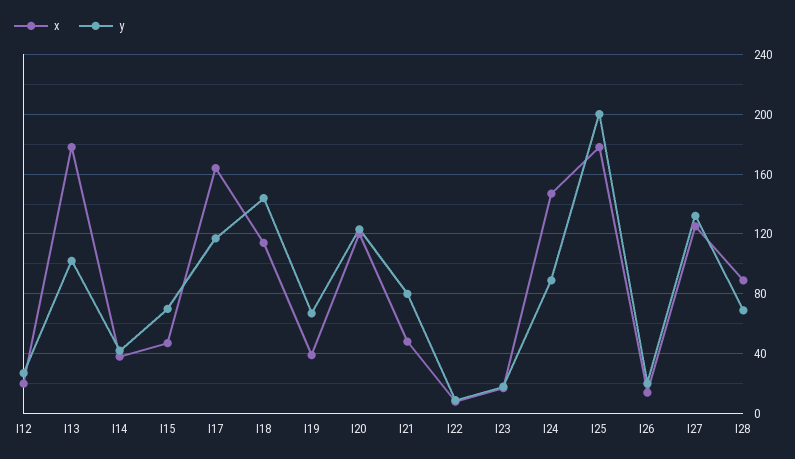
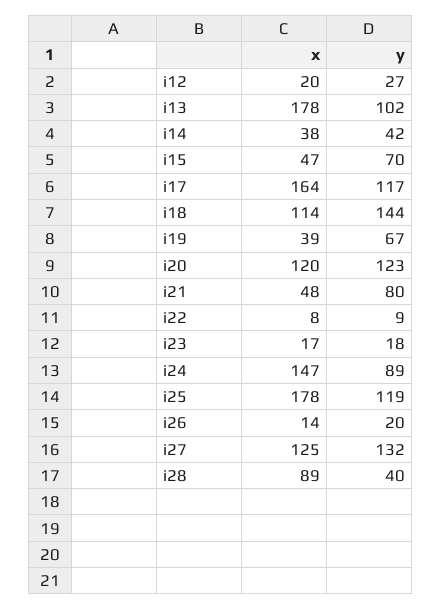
  {
    "x": {
      "I12": 20,
      "I13": 178,
      "I14": 38,
      "I15": 47,
      "I17": 164,
      "I18": 114,
      "I19": 39,
      "I20": 120,
      "I21": 48,
      "I22": 8,
      "I23": 17,
      "I24": 147,
      "I25": 178,
      "I26": 14,
      "I27": 125,
      "I28": 89
    },
    "y": {
      "I12": 27,
      "I13": 102,
      "I14": 42,
      "I15": 70,
      "I17": 117,
      "I18": 144,
      "I19": 67,
      "I20": 123,
      "I21": 80,
      "I22": 9,
      "I23": 18,
      "I24": 89,
-     "I25": 200,
+     "I25": 119,
      "I26": 20,
      "I27": 132,
-     "I28": 70
+     "I28": 40
    }
  }

